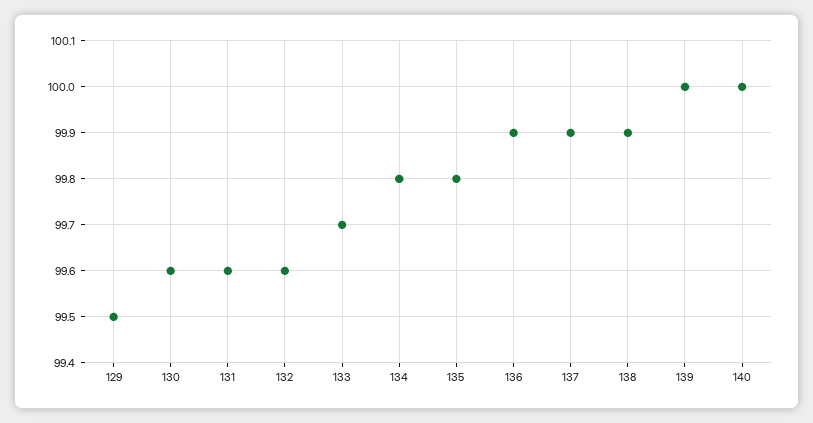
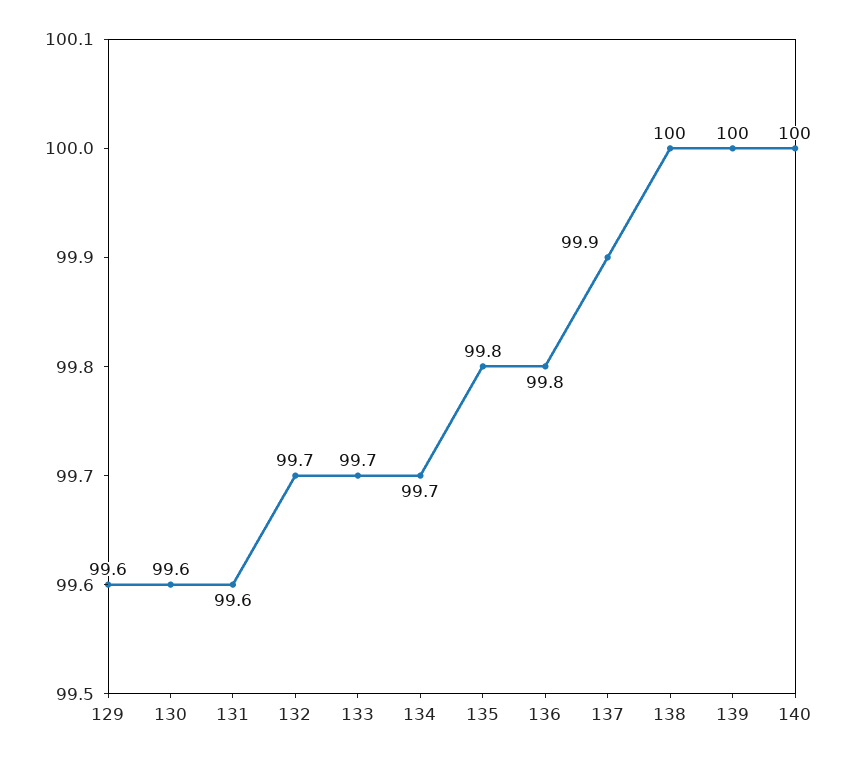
  {
-   "129": 99.5,
+   "129": 99.6,
    "130": 99.6,
    "131": 99.6,
-   "132": 99.6,
+   "132": 99.7,
    "133": 99.7,
-   "134": 99.8,
+   "134": 99.7,
    "135": 99.8,
-   "136": 99.9,
+   "136": 99.8,
    "137": 99.9,
-   "138": 99.9,
+   "138": 100,
    "139": 100,
    "140": 100
  }

